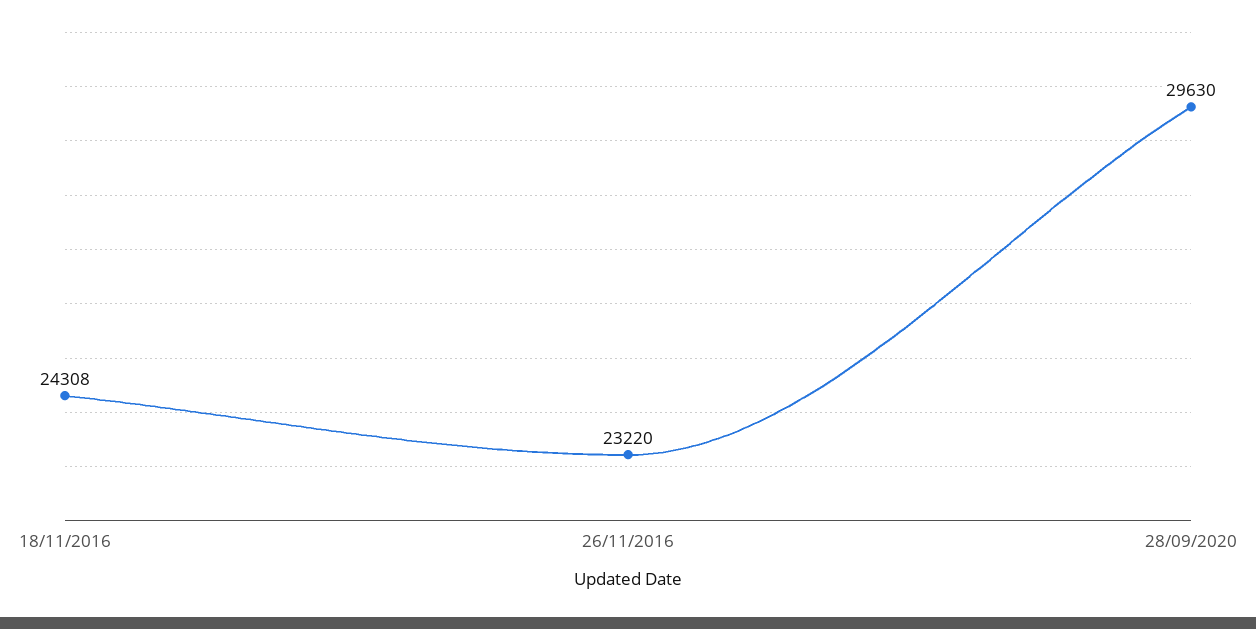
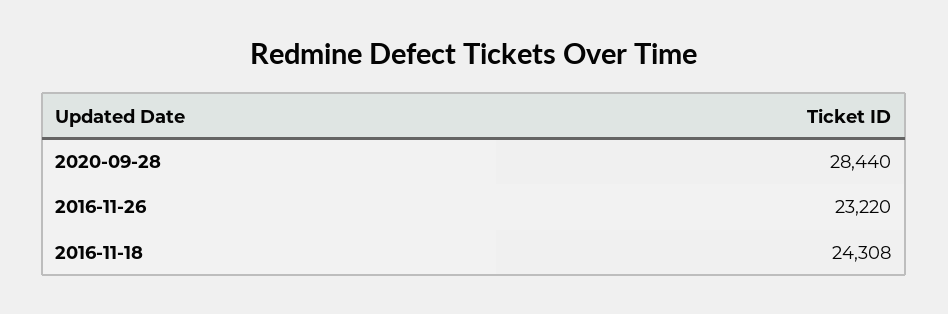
  {
    "18/11/2016": 24308,
    "26/11/2016": 23220,
-   "28/09/2020": 29630
+   "28/09/2020": 28440
  }

